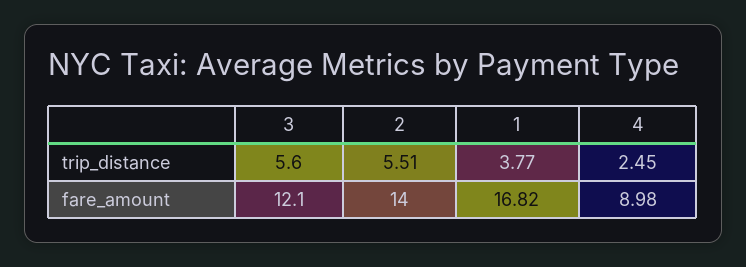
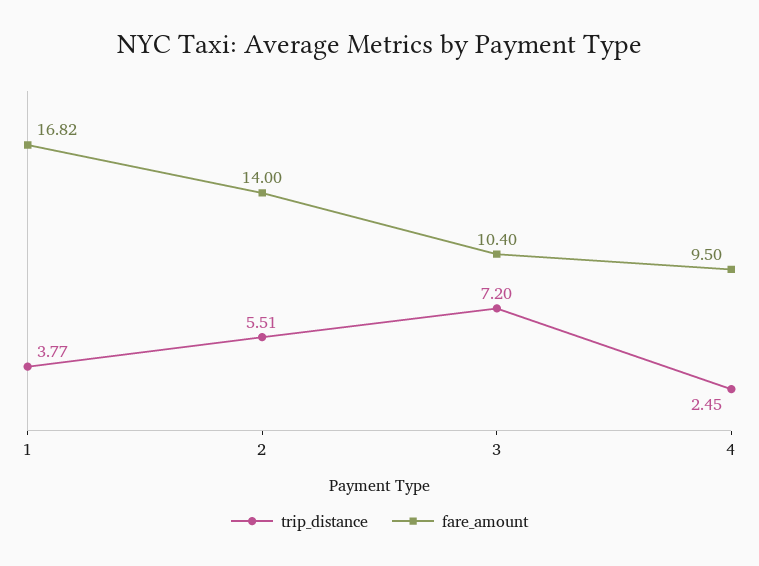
  {
    "trip_distance": {
-     "3": 5.6,
+     "3": 7.2,
      "2": 5.51,
      "1": 3.77,
      "4": 2.45
    },
    "fare_amount": {
-     "3": 12.1,
+     "3": 10.4,
      "2": 14,
      "1": 16.82,
-     "4": 8.98
+     "4": 9.5
    }
  }

